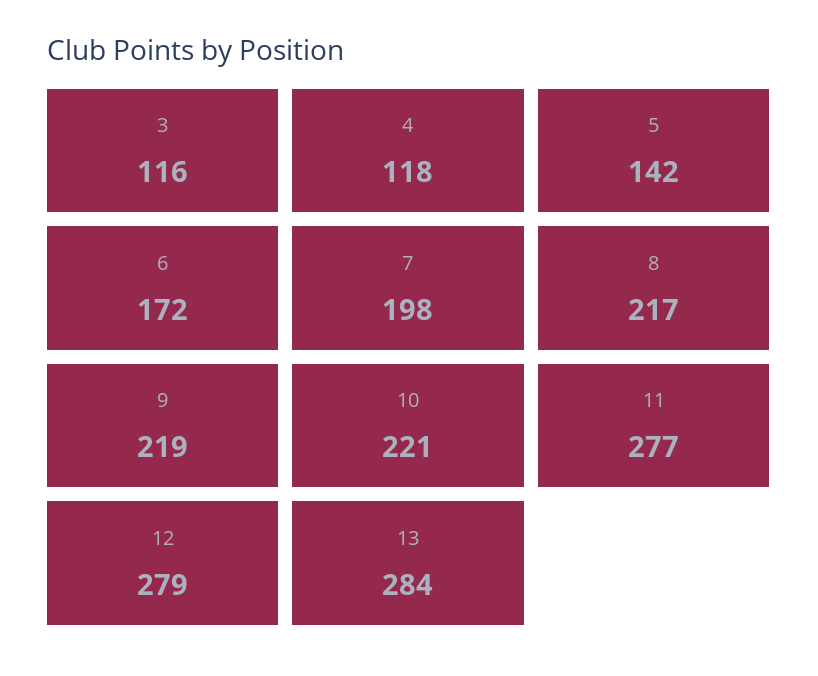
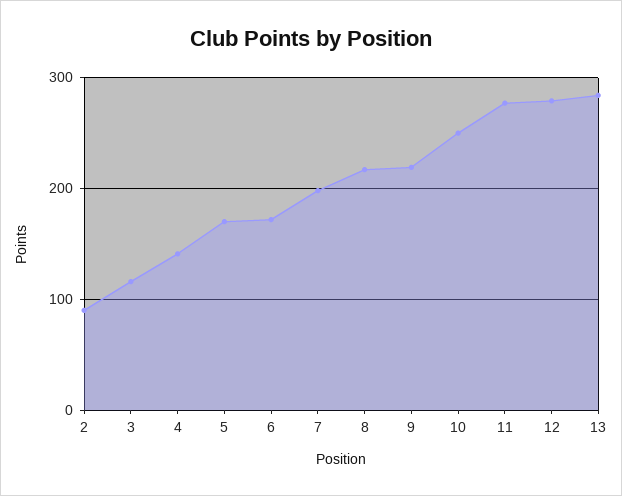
  {
    "3": 116,
-   "4": 118,
+   "4": 140,
-   "5": 142,
+   "5": 170,
    "6": 172,
    "7": 198,
    "8": 217,
    "9": 219,
-   "10": 221,
+   "10": 250,
    "11": 277,
    "12": 279,
-   "13": 284
+   "13": 284,
+   "2": 90
  }

